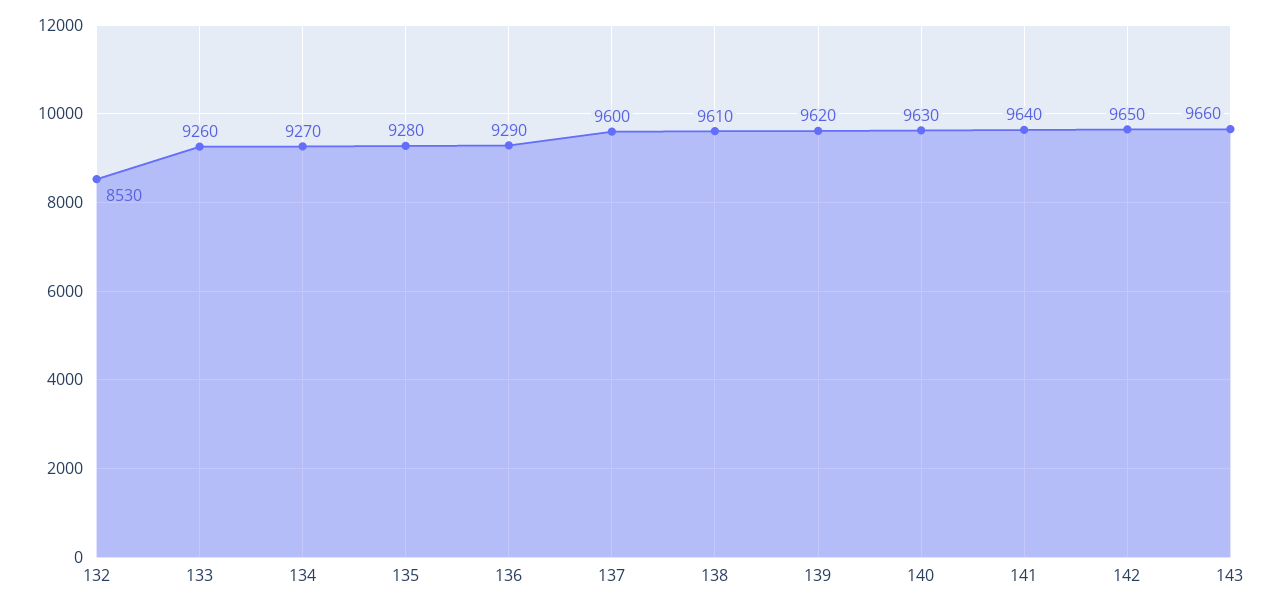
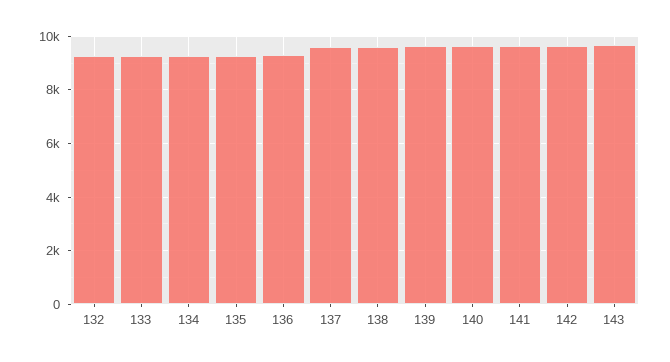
  {
-   "132": 8530,
+   "132": 9250,
    "133": 9260,
    "134": 9270,
    "135": 9280,
    "136": 9290,
    "137": 9600,
    "138": 9610,
    "139": 9620,
    "140": 9630,
    "141": 9640,
    "142": 9650,
    "143": 9660
  }

